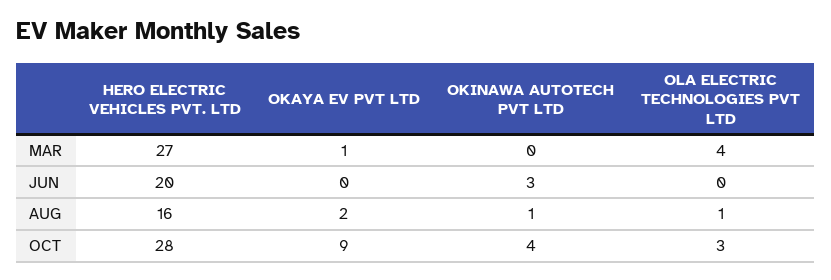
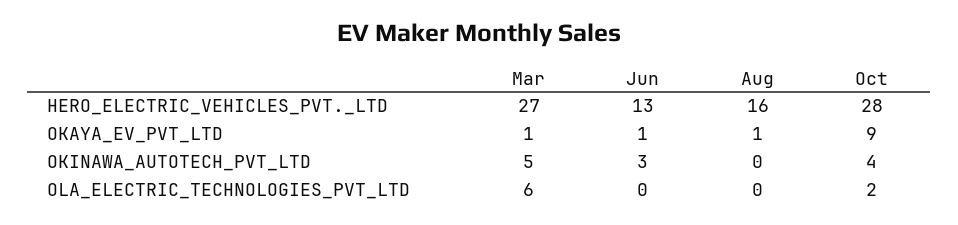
  {
    "HERO ELECTRIC VEHICLES PVT. LTD": {
      "MAR": 27,
-     "JUN": 20,
+     "JUN": 13,
      "AUG": 16,
      "OCT": 28
    },
    "OKAYA EV PVT LTD": {
      "MAR": 1,
-     "JUN": 0,
+     "JUN": 1,
-     "AUG": 2,
+     "AUG": 1,
      "OCT": 9
    },
    "OKINAWA AUTOTECH PVT LTD": {
-     "MAR": 0,
+     "MAR": 5,
      "JUN": 3,
-     "AUG": 1,
+     "AUG": 0,
      "OCT": 4
    },
    "OLA ELECTRIC TECHNOLOGIES PVT LTD": {
-     "MAR": 4,
+     "MAR": 6,
      "JUN": 0,
-     "AUG": 1,
+     "AUG": 0,
-     "OCT": 3
+     "OCT": 2
    }
  }

